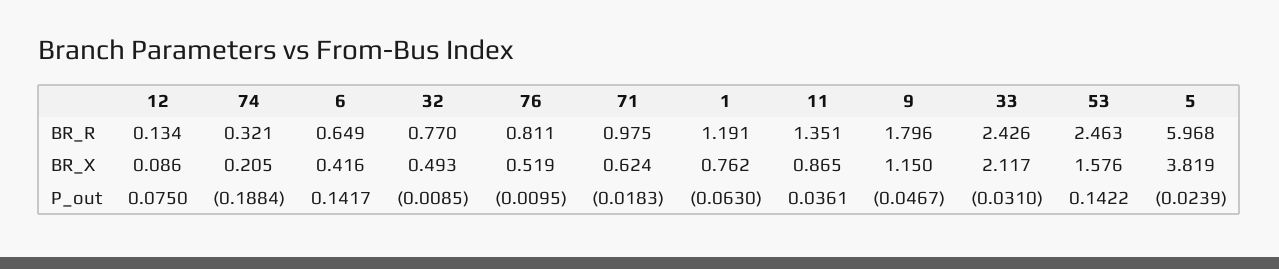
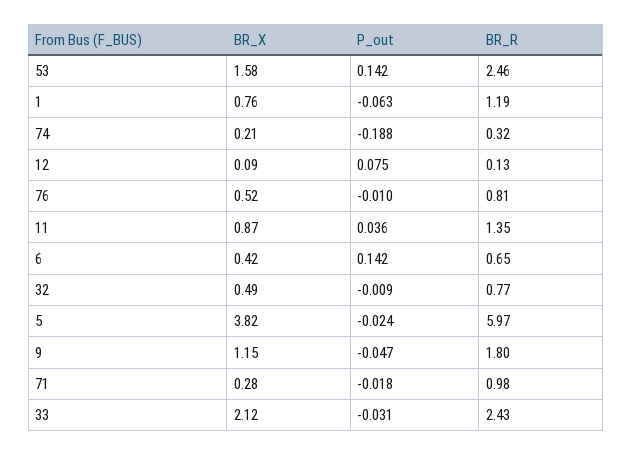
  {
    "12": {
      "BR_R": 0.134,
      "BR_X": 0.086,
      "P_out": 0.075
    },
    "74": {
      "BR_R": 0.321,
      "BR_X": 0.205,
      "P_out": -0.1884
    },
    "6": {
      "BR_R": 0.649,
      "BR_X": 0.416,
      "P_out": 0.1417
    },
    "32": {
      "BR_R": 0.77,
      "BR_X": 0.493,
      "P_out": -0.0085
    },
    "76": {
      "BR_R": 0.811,
      "BR_X": 0.519,
      "P_out": -0.0095
    },
    "71": {
      "BR_R": 0.975,
-     "BR_X": 0.624,
+     "BR_X": 0.28,
      "P_out": -0.0183
    },
    "1": {
      "BR_R": 1.191,
      "BR_X": 0.762,
      "P_out": -0.063
    },
    "11": {
      "BR_R": 1.351,
      "BR_X": 0.865,
      "P_out": 0.0361
    },
    "9": {
      "BR_R": 1.796,
      "BR_X": 1.15,
      "P_out": -0.0467
    },
    "33": {
      "BR_R": 2.426,
      "BR_X": 2.117,
      "P_out": -0.031
    },
    "53": {
      "BR_R": 2.463,
      "BR_X": 1.576,
      "P_out": 0.1422
    },
    "5": {
      "BR_R": 5.968,
      "BR_X": 3.819,
      "P_out": -0.0239
    }
  }

